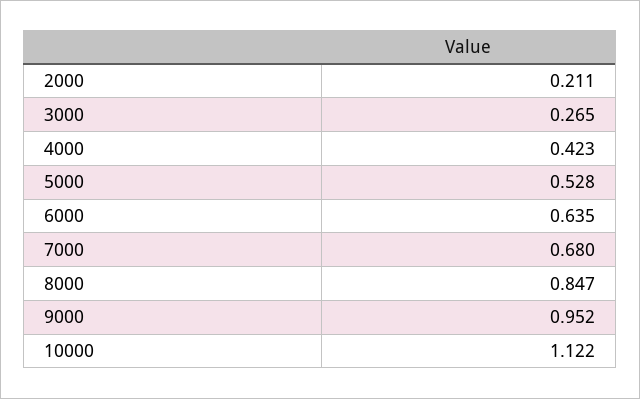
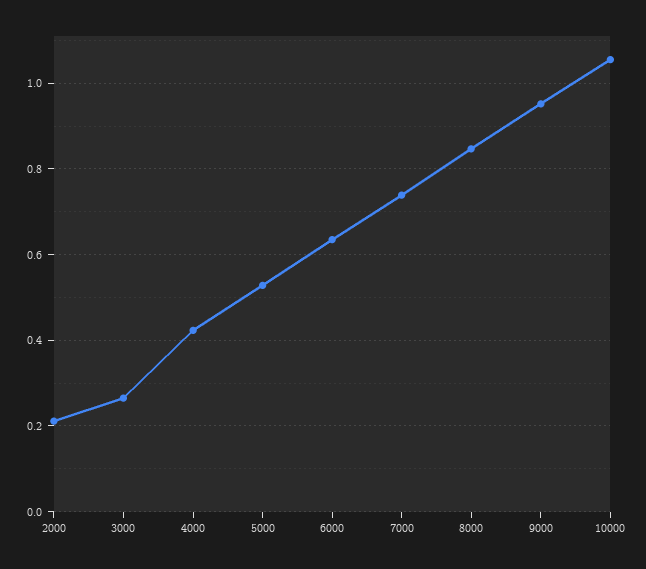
  {
    "2000": 0.211,
    "3000": 0.265,
    "4000": 0.423,
    "5000": 0.528,
    "6000": 0.635,
-   "7000": 0.68,
+   "7000": 0.74,
    "8000": 0.847,
    "9000": 0.952,
-   "10000": 1.122
+   "10000": 1.06
  }

